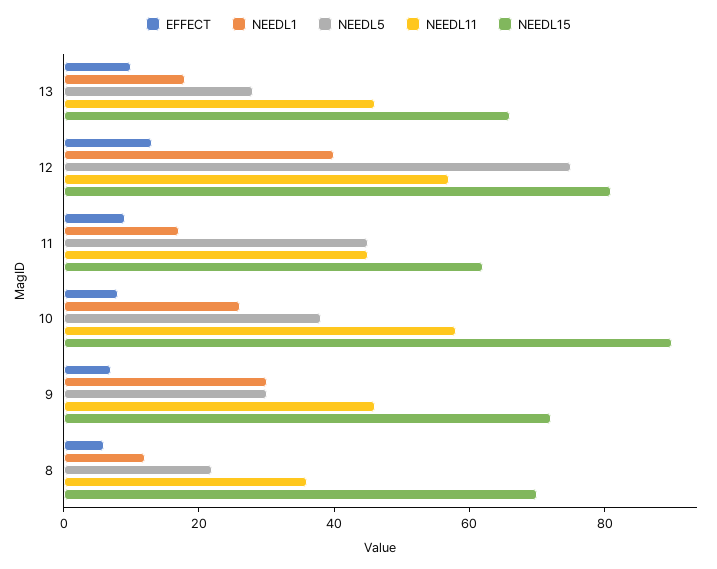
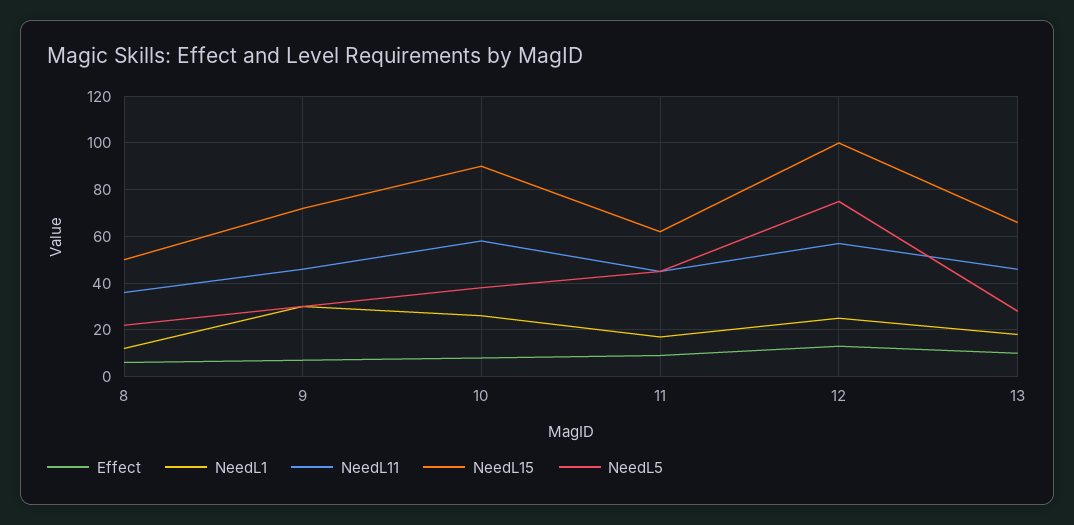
  {
    "EFFECT": {
      "13": 10,
      "12": 15,
      "11": 10,
      "10": 10,
      "9": 5,
      "8": 5
    },
    "NEEDL1": {
      "13": 20,
-     "12": 40,
+     "12": 25,
      "11": 15,
      "10": 25,
      "9": 30,
      "8": 10
    },
    "NEEDL5": {
      "13": 30,
      "12": 75,
      "11": 45,
      "10": 40,
      "9": 30,
      "8": 20
    },
    "NEEDL11": {
      "13": 45,
      "12": 55,
      "11": 45,
      "10": 60,
      "9": 45,
      "8": 35
    },
    "NEEDL15": {
      "13": 65,
-     "12": 80,
+     "12": 100,
      "11": 60,
      "10": 90,
      "9": 70,
-     "8": 70
+     "8": 50
    }
  }

